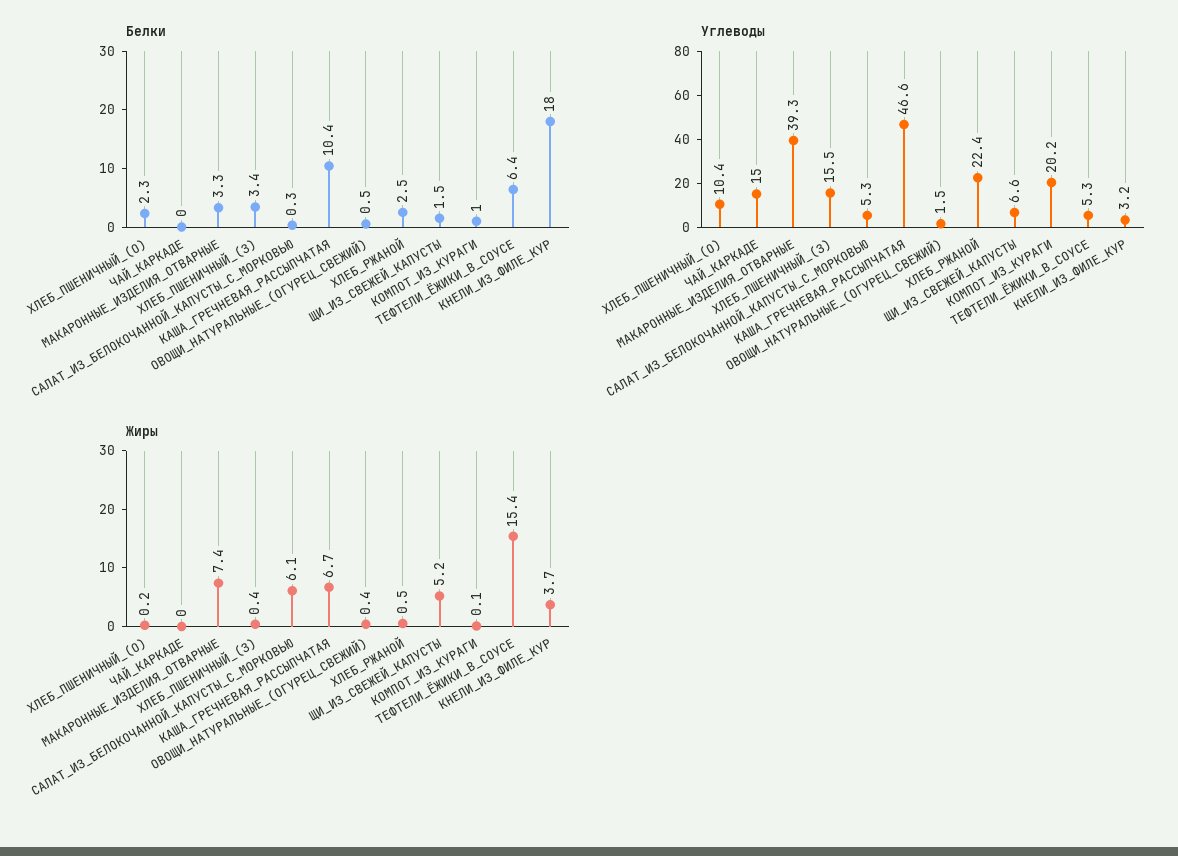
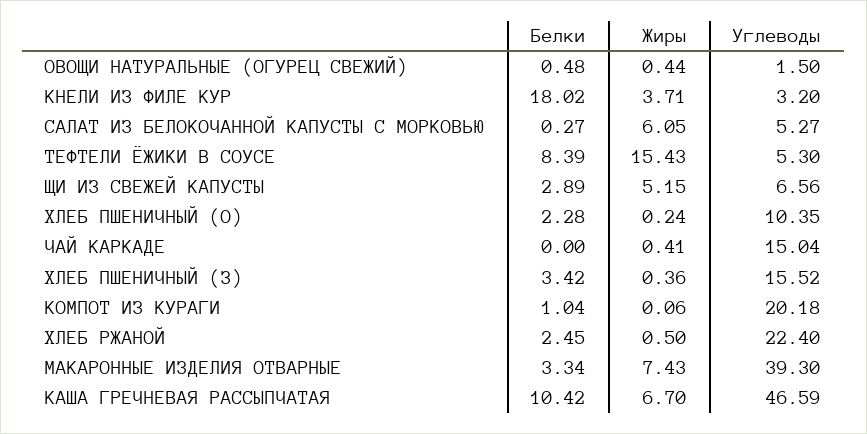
  {
    "Белки": {
      "ХЛЕБ_ПШЕНИЧНЫЙ_(О)": 2.28,
      "ЧАЙ_КАРКАДЕ": 0,
      "МАКАРОННЫЕ_ИЗДЕЛИЯ_ОТВАРНЫЕ": 3.34,
      "ХЛЕБ_ПШЕНИЧНЫЙ_(З)": 3.42,
      "САЛАТ_ИЗ_БЕЛОКОЧАННОЙ_КАПУСТЫ_С_МОРКОВЬЮ": 0.27,
      "КАША_ГРЕЧНЕВАЯ_РАССЫПЧАТАЯ": 10.42,
      "ОВОЩИ_НАТУРАЛЬНЫЕ_(ОГУРЕЦ_СВЕЖИЙ)": 0.48,
      "ХЛЕБ_РЖАНОЙ": 2.45,
-     "ЩИ_ИЗ_СВЕЖЕЙ_КАПУСТЫ": 1.5,
+     "ЩИ_ИЗ_СВЕЖЕЙ_КАПУСТЫ": 2.89,
      "КОМПОТ_ИЗ_КУРАГИ": 1.04,
-     "ТЕФТЕЛИ_ЁЖИКИ_В_СОУСЕ": 6.4,
+     "ТЕФТЕЛИ_ЁЖИКИ_В_СОУСЕ": 8.39,
      "КНЕЛИ_ИЗ_ФИЛЕ_КУР": 18.02
    },
    "Углеводы": {
      "ХЛЕБ_ПШЕНИЧНЫЙ_(О)": 10.35,
      "ЧАЙ_КАРКАДЕ": 15.04,
      "МАКАРОННЫЕ_ИЗДЕЛИЯ_ОТВАРНЫЕ": 39.3,
      "ХЛЕБ_ПШЕНИЧНЫЙ_(З)": 15.52,
      "САЛАТ_ИЗ_БЕЛОКОЧАННОЙ_КАПУСТЫ_С_МОРКОВЬЮ": 5.27,
      "КАША_ГРЕЧНЕВАЯ_РАССЫПЧАТАЯ": 46.59,
      "ОВОЩИ_НАТУРАЛЬНЫЕ_(ОГУРЕЦ_СВЕЖИЙ)": 1.5,
      "ХЛЕБ_РЖАНОЙ": 22.4,
      "ЩИ_ИЗ_СВЕЖЕЙ_КАПУСТЫ": 6.56,
      "КОМПОТ_ИЗ_КУРАГИ": 20.18,
      "ТЕФТЕЛИ_ЁЖИКИ_В_СОУСЕ": 5.3,
      "КНЕЛИ_ИЗ_ФИЛЕ_КУР": 3.2
    },
    "Жиры": {
      "ХЛЕБ_ПШЕНИЧНЫЙ_(О)": 0.24,
-     "ЧАЙ_КАРКАДЕ": 0,
+     "ЧАЙ_КАРКАДЕ": 0.41,
      "МАКАРОННЫЕ_ИЗДЕЛИЯ_ОТВАРНЫЕ": 7.43,
      "ХЛЕБ_ПШЕНИЧНЫЙ_(З)": 0.36,
      "САЛАТ_ИЗ_БЕЛОКОЧАННОЙ_КАПУСТЫ_С_МОРКОВЬЮ": 6.05,
      "КАША_ГРЕЧНЕВАЯ_РАССЫПЧАТАЯ": 6.7,
      "ОВОЩИ_НАТУРАЛЬНЫЕ_(ОГУРЕЦ_СВЕЖИЙ)": 0.44,
      "ХЛЕБ_РЖАНОЙ": 0.5,
      "ЩИ_ИЗ_СВЕЖЕЙ_КАПУСТЫ": 5.15,
      "КОМПОТ_ИЗ_КУРАГИ": 0.06,
      "ТЕФТЕЛИ_ЁЖИКИ_В_СОУСЕ": 15.43,
      "КНЕЛИ_ИЗ_ФИЛЕ_КУР": 3.71
    }
  }

